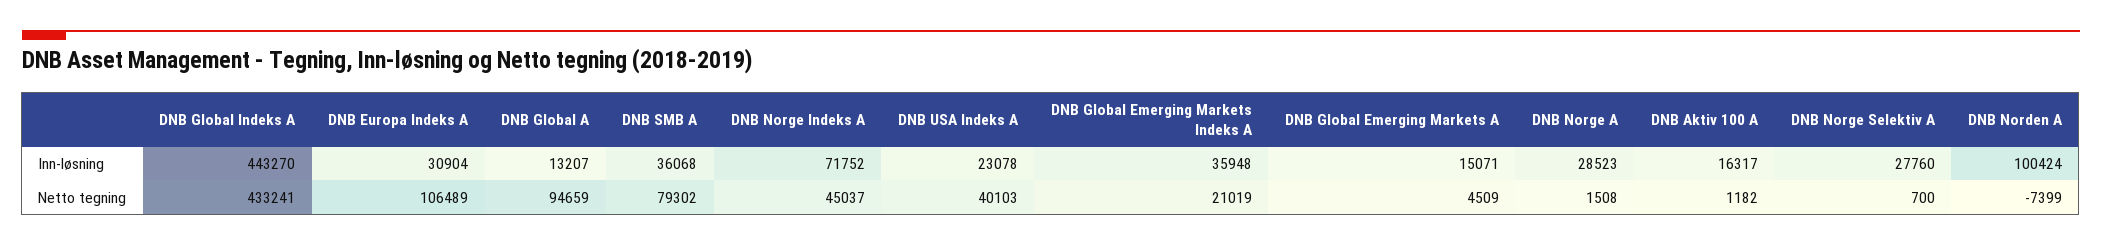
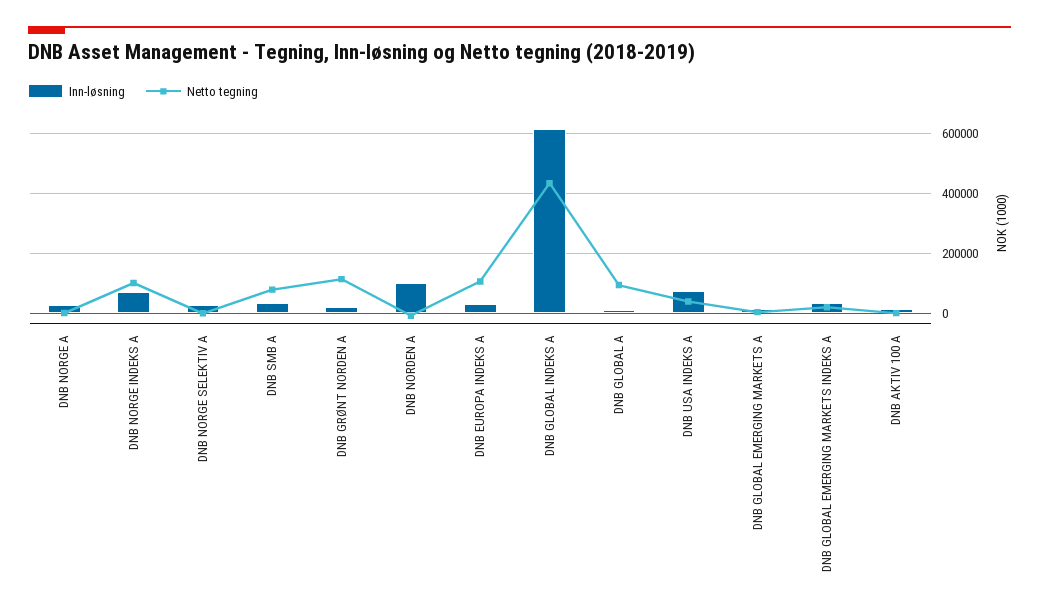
  {
    "Inn-løsning": {
-     "DNB Global Indeks A": 443270,
+     "DNB Global Indeks A": 620000,
      "DNB Europa Indeks A": 30904,
      "DNB Global A": 13207,
      "DNB SMB A": 36068,
      "DNB Norge Indeks A": 71752,
-     "DNB USA Indeks A": 23078,
+     "DNB USA Indeks A": 80000,
      "DNB Global Emerging Markets Indeks A": 35948,
      "DNB Global Emerging Markets A": 15071,
      "DNB Norge A": 28523,
      "DNB Aktiv 100 A": 16317,
      "DNB Norge Selektiv A": 27760,
-     "DNB Norden A": 100424
+     "DNB Norden A": 100424,
+     "DNB GRØNT NORDEN A": 20000
    },
    "Netto tegning": {
      "DNB Global Indeks A": 433241,
      "DNB Europa Indeks A": 106489,
      "DNB Global A": 94659,
      "DNB SMB A": 79302,
-     "DNB Norge Indeks A": 45037,
+     "DNB Norge Indeks A": 100000,
      "DNB USA Indeks A": 40103,
      "DNB Global Emerging Markets Indeks A": 21019,
      "DNB Global Emerging Markets A": 4509,
      "DNB Norge A": 1508,
      "DNB Aktiv 100 A": 1182,
      "DNB Norge Selektiv A": 700,
-     "DNB Norden A": -7399
+     "DNB Norden A": -7399,
+     "DNB GRØNT NORDEN A": 120000
    }
  }

